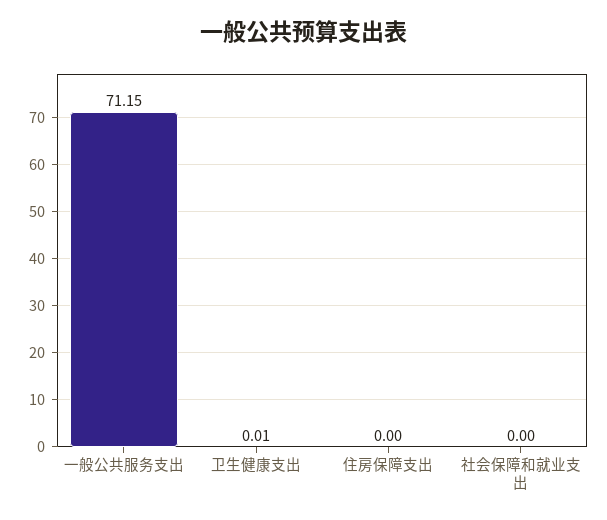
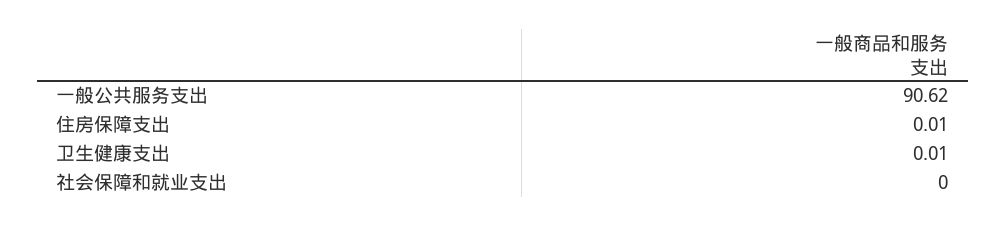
  {
-   "一般公共服务支出": 71.15,
+   "一般公共服务支出": 90.62,
    "卫生健康支出": 0.01,
-   "住房保障支出": 0,
+   "住房保障支出": 0.01,
    "社会保障和就业支出": 0
  }

